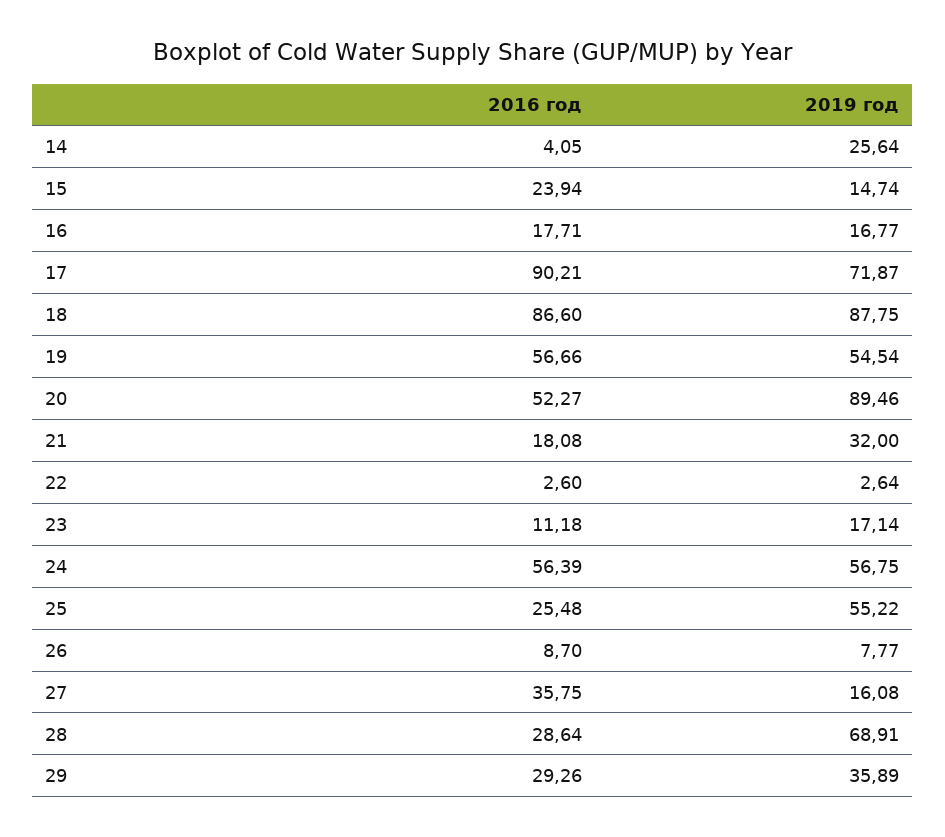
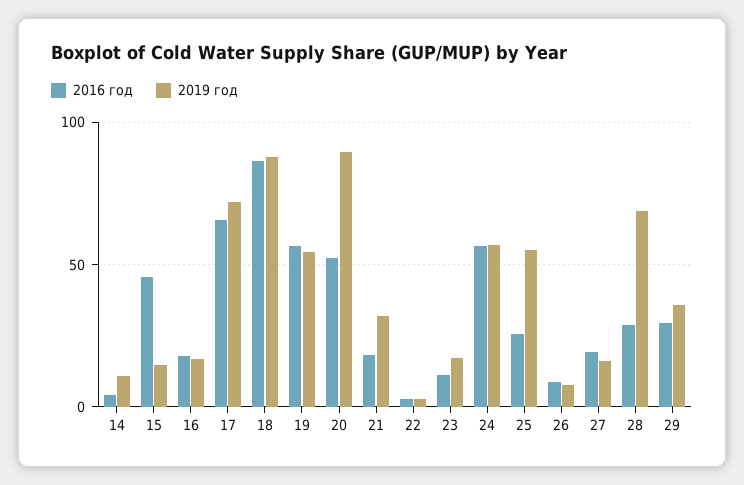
  {
    "2016 год": {
      "14": 4.05,
-     "15": 23.94,
+     "15": 45,
      "16": 17.71,
-     "17": 90.21,
+     "17": 65,
      "18": 86.6,
      "19": 56.66,
      "20": 52.27,
      "21": 18.08,
      "22": 2.6,
      "23": 11.18,
      "24": 56.39,
      "25": 25.48,
      "26": 8.7,
-     "27": 35.75,
+     "27": 20,
      "28": 28.64,
      "29": 29.26
    },
    "2019 год": {
-     "14": 25.64,
+     "14": 10,
      "15": 14.74,
      "16": 16.77,
      "17": 71.87,
      "18": 87.75,
      "19": 54.54,
      "20": 89.46,
      "21": 32,
      "22": 2.64,
      "23": 17.14,
      "24": 56.75,
      "25": 55.22,
      "26": 7.77,
      "27": 16.08,
      "28": 68.91,
      "29": 35.89
    }
  }

